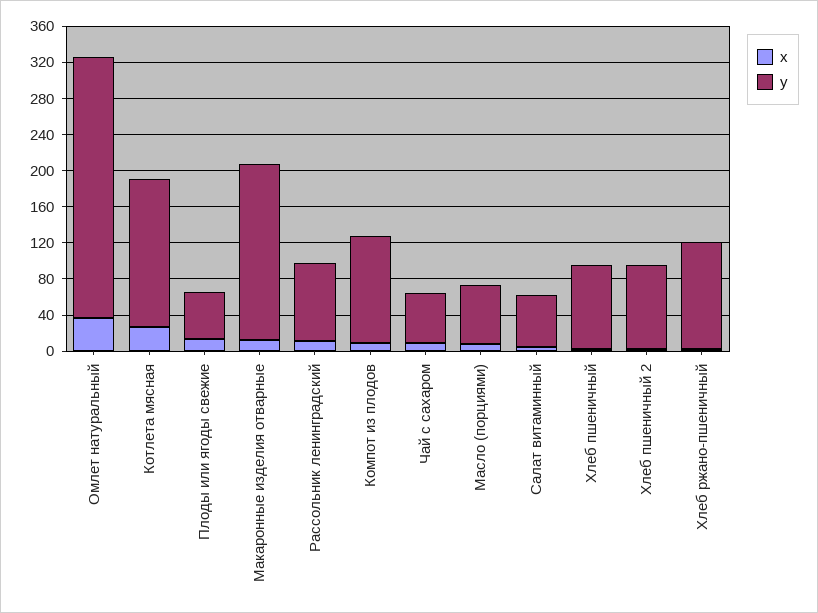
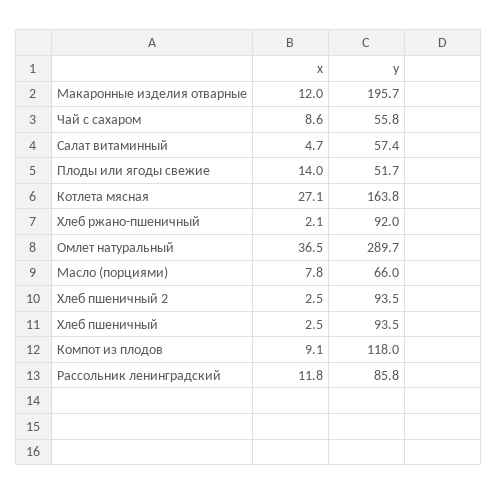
  {
    "x": {
      "Омлет натуральный": 36.5,
      "Котлета мясная": 27.1,
      "Плоды или ягоды свежие": 14,
      "Макаронные изделия отварные": 12,
      "Рассольник ленинградский": 11.8,
      "Компот из плодов": 9.1,
      "Чай с сахаром": 8.6,
      "Масло (порциями)": 7.8,
      "Салат витаминный": 4.7,
      "Хлеб пшеничный": 2.5,
      "Хлеб пшеничный 2": 2.5,
      "Хлеб ржано-пшеничный": 2.1
    },
    "y": {
      "Омлет натуральный": 289.7,
      "Котлета мясная": 163.8,
      "Плоды или ягоды свежие": 51.7,
      "Макаронные изделия отварные": 195.7,
      "Рассольник ленинградский": 85.8,
      "Компот из плодов": 118,
      "Чай с сахаром": 55.8,
      "Масло (порциями)": 66,
      "Салат витаминный": 57.4,
      "Хлеб пшеничный": 93.5,
      "Хлеб пшеничный 2": 93.5,
-     "Хлеб ржано-пшеничный": 120
+     "Хлеб ржано-пшеничный": 92
    }
  }

